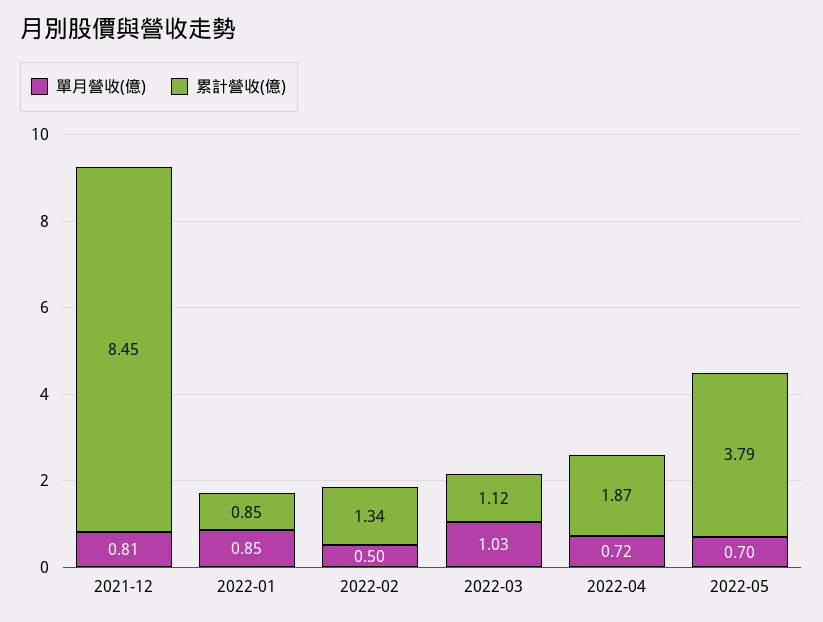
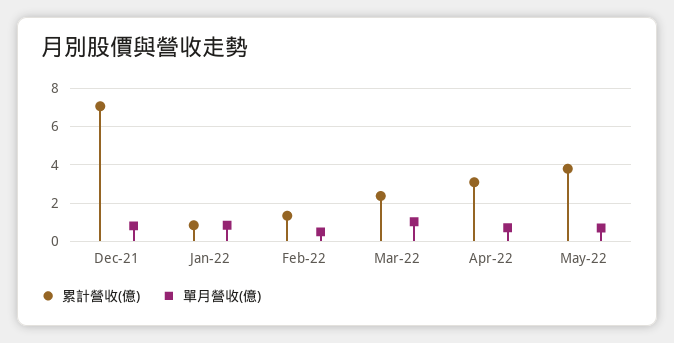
  {
    "單月營收(億)": {
      "2021-12": 0.81,
      "2022-01": 0.85,
      "2022-02": 0.5,
      "2022-03": 1.03,
      "2022-04": 0.72,
      "2022-05": 0.7
    },
    "累計營收(億)": {
-     "2021-12": 8.45,
+     "2021-12": 7,
      "2022-01": 0.85,
      "2022-02": 1.34,
-     "2022-03": 1.12,
+     "2022-03": 2.5,
-     "2022-04": 1.87,
+     "2022-04": 3,
      "2022-05": 3.79
    }
  }

